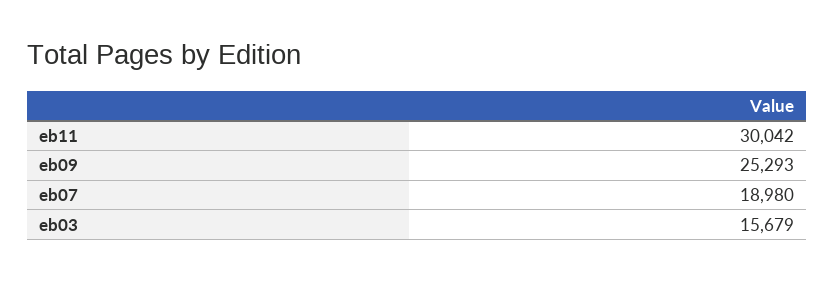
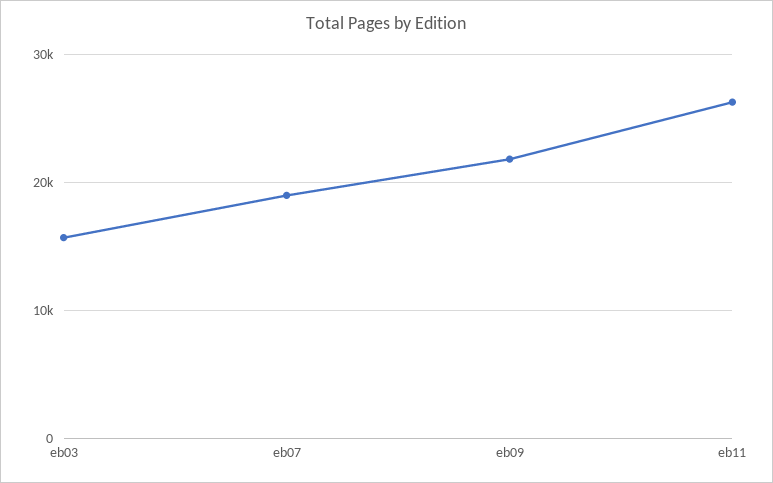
  {
-   "eb11": 30042,
+   "eb11": 26000,
-   "eb09": 25293,
+   "eb09": 22000,
    "eb07": 18980,
    "eb03": 15679
  }

